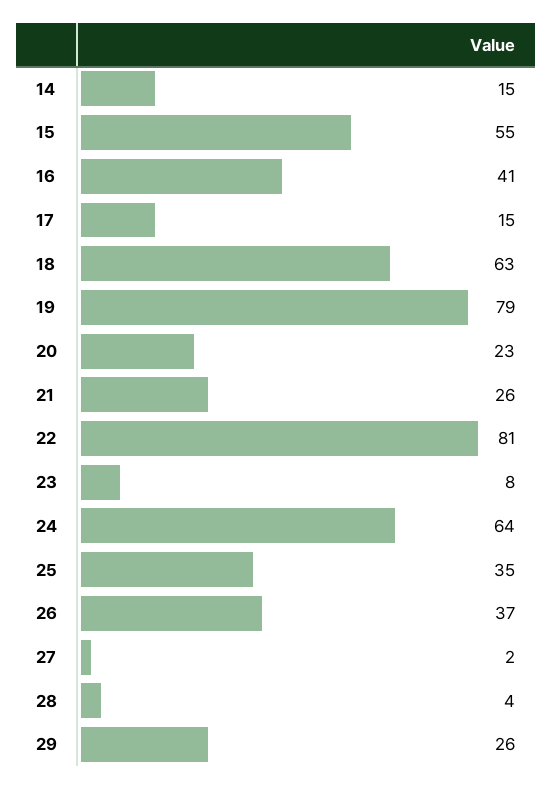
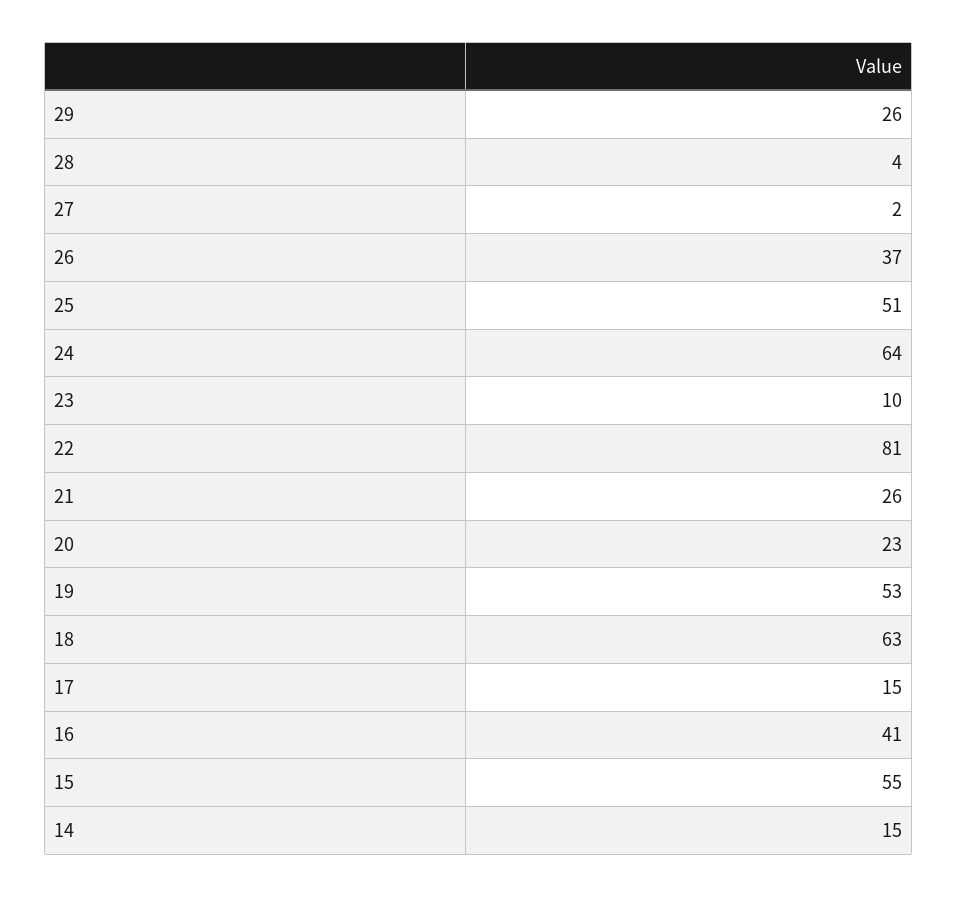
  {
    "14": 15,
    "15": 55,
    "16": 41,
    "17": 15,
    "18": 63,
-   "19": 79,
+   "19": 53,
    "20": 23,
    "21": 26,
    "22": 81,
-   "23": 8,
+   "23": 10,
    "24": 64,
-   "25": 35,
+   "25": 51,
    "26": 37,
    "27": 2,
    "28": 4,
    "29": 26
  }

